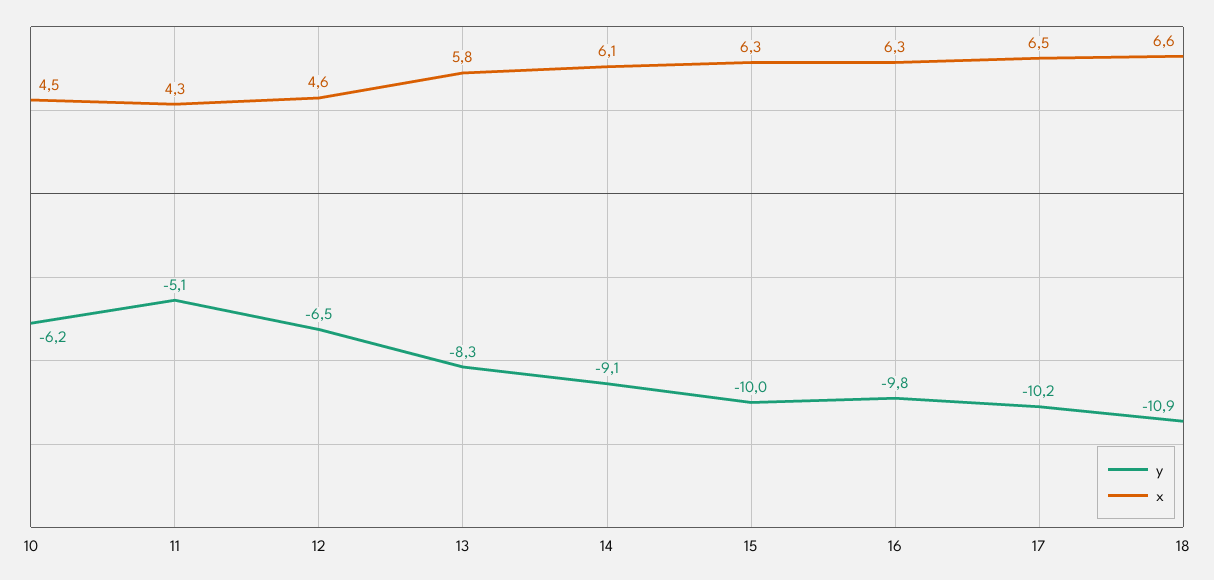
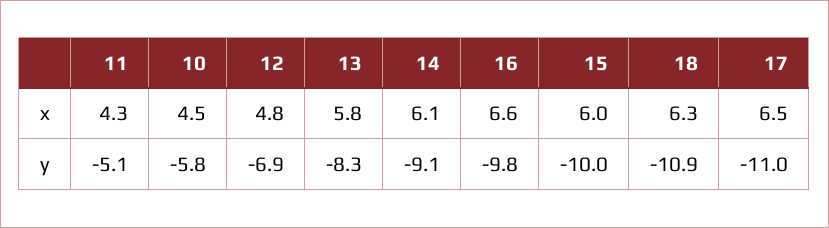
  {
    "y": {
-     "10": -6.2,
+     "10": -5.8,
      "11": -5.1,
-     "12": -6.5,
+     "12": -6.9,
      "13": -8.3,
      "14": -9.1,
      "15": -10,
      "16": -9.8,
-     "17": -10.2,
+     "17": -11,
      "18": -10.9
    },
    "x": {
      "10": 4.5,
      "11": 4.3,
-     "12": 4.6,
+     "12": 4.8,
      "13": 5.8,
      "14": 6.1,
-     "15": 6.3,
+     "15": 6,
-     "16": 6.3,
+     "16": 6.6,
      "17": 6.5,
-     "18": 6.6
+     "18": 6.3
    }
  }

